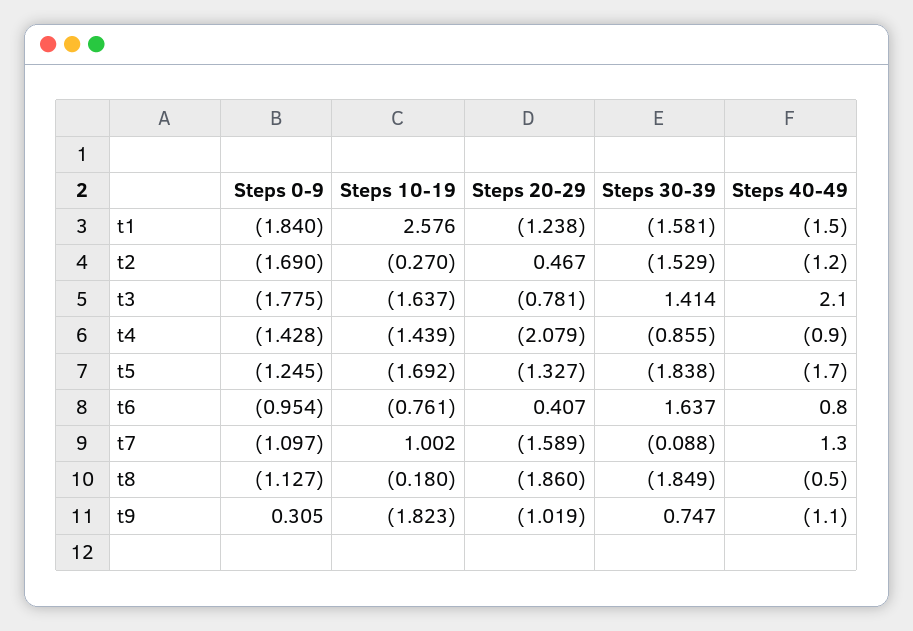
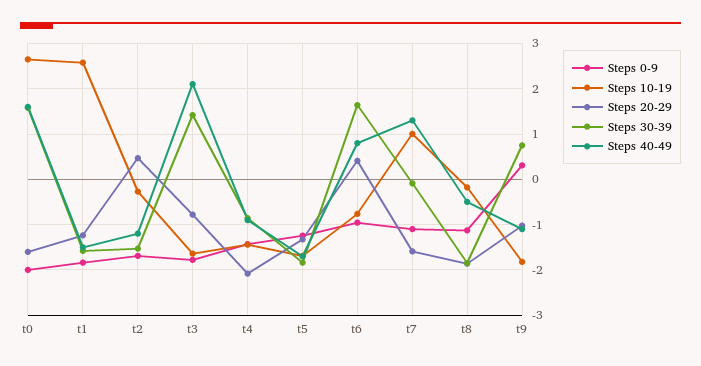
  {
    "Steps 0-9": {
      "t1": -1.84,
      "t2": -1.69,
      "t3": -1.775,
      "t4": -1.428,
      "t5": -1.245,
      "t6": -0.954,
      "t7": -1.097,
      "t8": -1.127,
-     "t9": 0.305
+     "t9": 0.305,
+     "t0": -2
    },
    "Steps 10-19": {
      "t1": 2.576,
      "t2": -0.27,
      "t3": -1.637,
      "t4": -1.439,
      "t5": -1.692,
      "t6": -0.761,
      "t7": 1.002,
      "t8": -0.18,
-     "t9": -1.823
+     "t9": -1.823,
+     "t0": 2.6
    },
    "Steps 20-29": {
      "t1": -1.238,
      "t2": 0.467,
      "t3": -0.781,
      "t4": -2.079,
      "t5": -1.327,
      "t6": 0.407,
      "t7": -1.589,
      "t8": -1.86,
-     "t9": -1.019
+     "t9": -1.019,
+     "t0": -1.6
    },
    "Steps 30-39": {
      "t1": -1.581,
      "t2": -1.529,
      "t3": 1.414,
      "t4": -0.855,
      "t5": -1.838,
      "t6": 1.637,
      "t7": -0.088,
      "t8": -1.849,
-     "t9": 0.747
+     "t9": 0.747,
+     "t0": 1.6
    },
    "Steps 40-49": {
      "t1": -1.5,
      "t2": -1.2,
      "t3": 2.1,
      "t4": -0.9,
      "t5": -1.7,
      "t6": 0.8,
      "t7": 1.3,
      "t8": -0.5,
-     "t9": -1.1
+     "t9": -1.1,
+     "t0": 1.6
    }
  }

